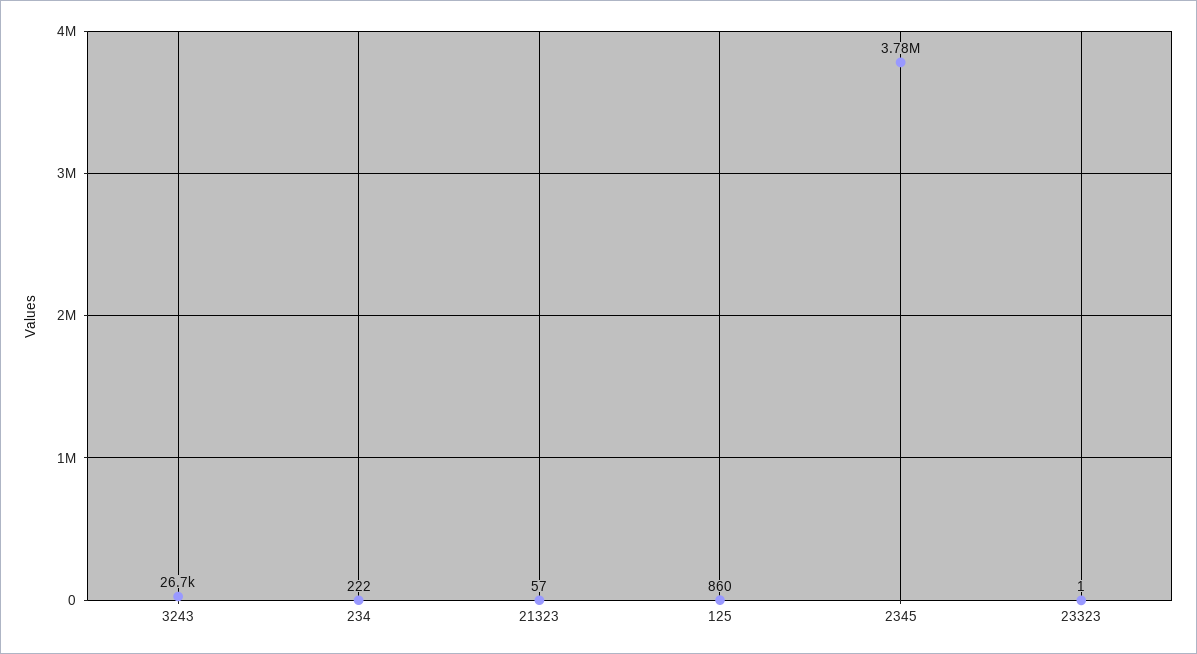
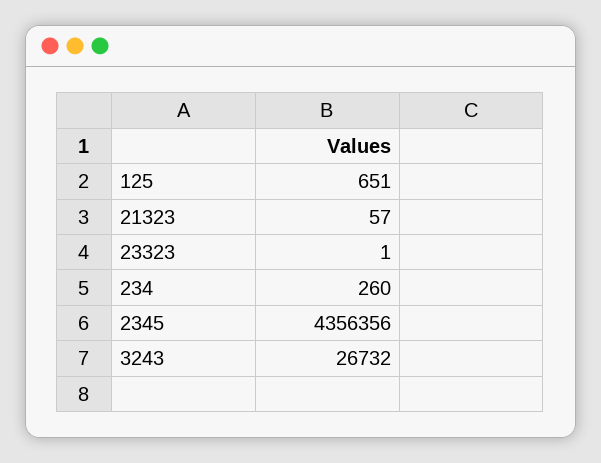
  {
    "3243": 26732,
-   "234": 222,
+   "234": 260,
    "21323": 57,
-   "125": 860,
+   "125": 651,
-   "2345": 3780000,
+   "2345": 4356356,
    "23323": 1
  }

